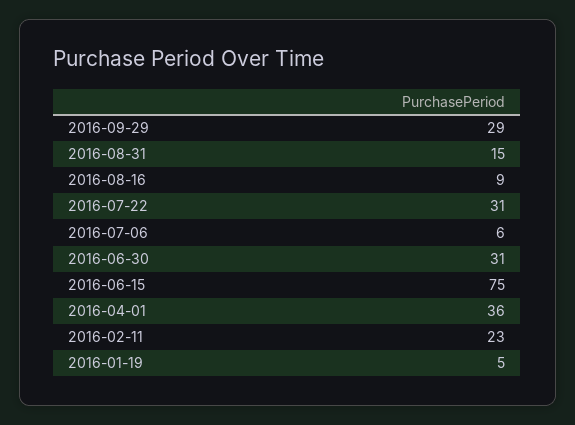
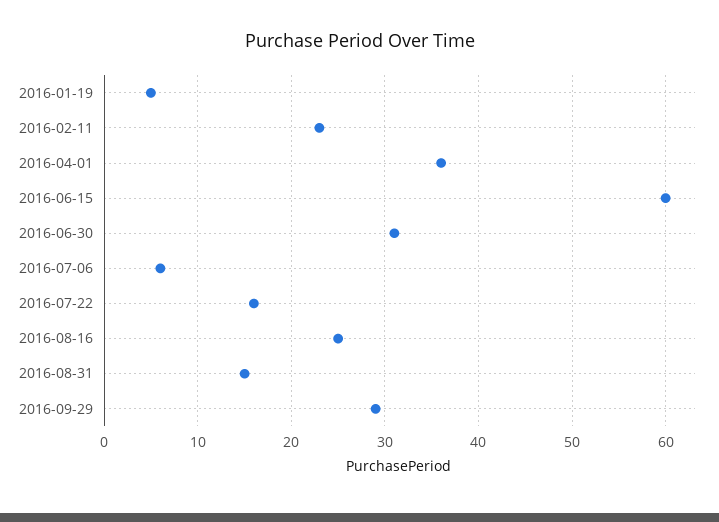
  {
    "2016-09-29": 29,
    "2016-08-31": 15,
-   "2016-08-16": 9,
+   "2016-08-16": 25,
-   "2016-07-22": 31,
+   "2016-07-22": 16,
    "2016-07-06": 6,
    "2016-06-30": 31,
-   "2016-06-15": 75,
+   "2016-06-15": 60,
    "2016-04-01": 36,
    "2016-02-11": 23,
    "2016-01-19": 5
  }

